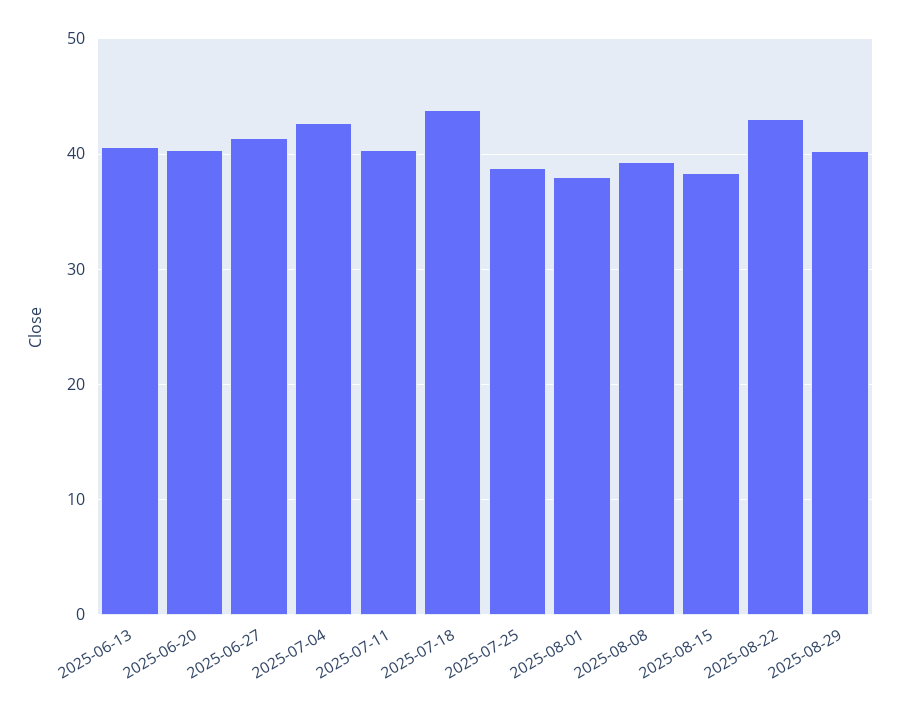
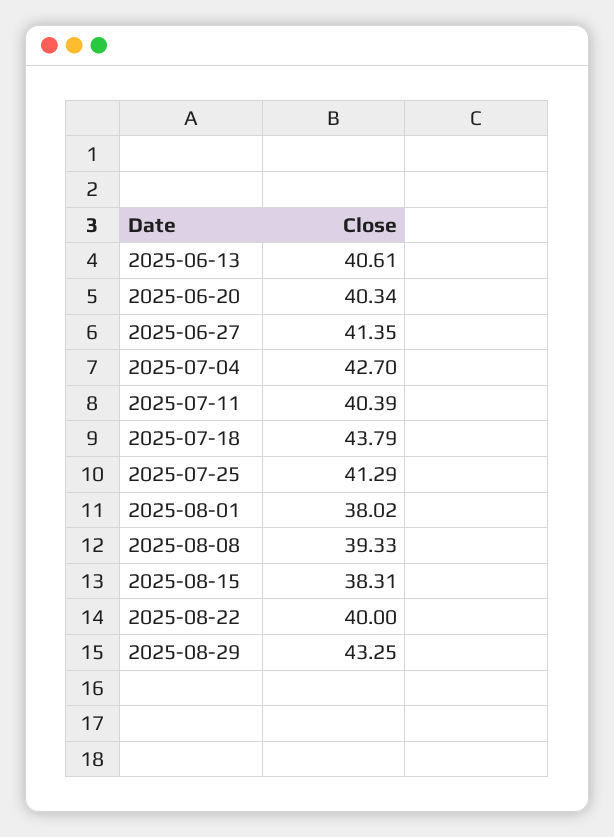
  {
    "2025-06-13": 40.61,
    "2025-06-20": 40.34,
    "2025-06-27": 41.35,
    "2025-07-04": 42.7,
    "2025-07-11": 40.39,
    "2025-07-18": 43.79,
-   "2025-07-25": 39,
+   "2025-07-25": 41.29,
    "2025-08-01": 38.02,
    "2025-08-08": 39.33,
    "2025-08-15": 38.31,
-   "2025-08-22": 43,
+   "2025-08-22": 40,
-   "2025-08-29": 40
+   "2025-08-29": 43.25
  }

